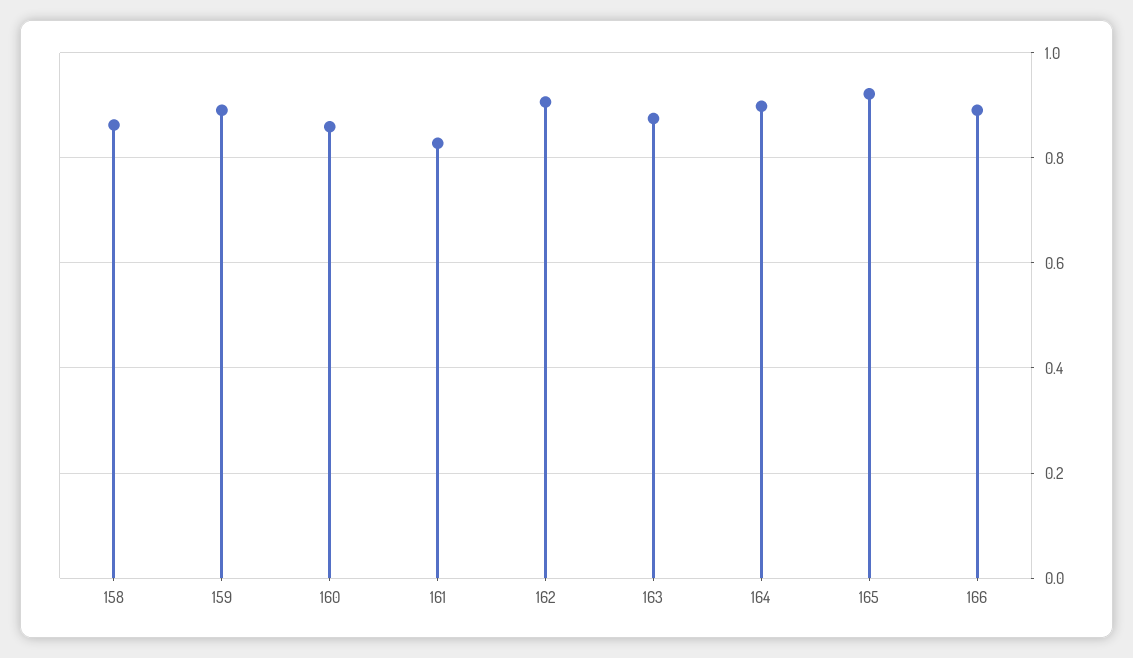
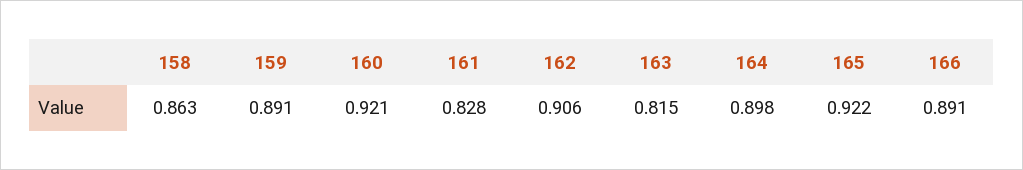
  {
    "158": 0.863,
    "159": 0.891,
-   "160": 0.86,
+   "160": 0.921,
    "161": 0.828,
    "162": 0.906,
-   "163": 0.88,
+   "163": 0.815,
    "164": 0.898,
    "165": 0.922,
    "166": 0.891
  }

